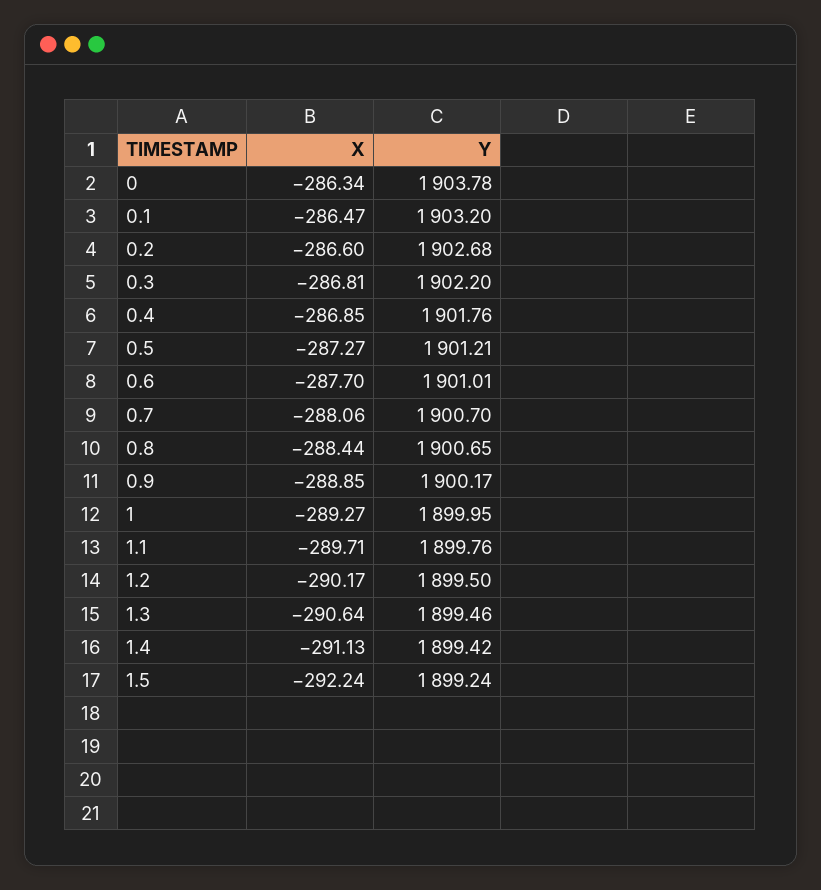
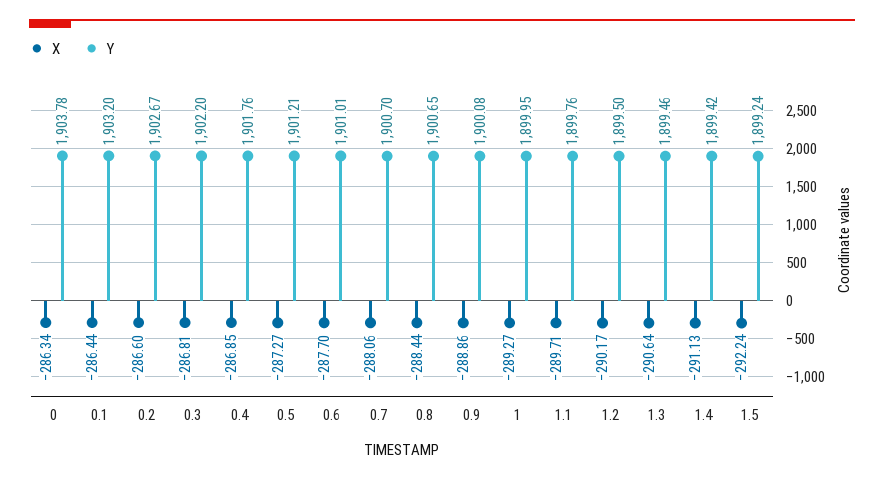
  {
    "X": {
      "0": -286.34,
-     "0.1": -286.47,
+     "0.1": -286.44,
      "0.2": -286.6,
      "0.3": -286.81,
      "0.4": -286.85,
      "0.5": -287.27,
      "0.6": -287.7,
      "0.7": -288.06,
      "0.8": -288.44,
-     "0.9": -288.85,
+     "0.9": -288.86,
      "1": -289.27,
      "1.1": -289.71,
      "1.2": -290.17,
      "1.3": -290.64,
      "1.4": -291.13,
      "1.5": -292.24
    },
    "Y": {
      "0": 1903.78,
      "0.1": 1903.2,
-     "0.2": 1902.68,
+     "0.2": 1902.67,
      "0.3": 1902.2,
      "0.4": 1901.76,
      "0.5": 1901.21,
      "0.6": 1901.01,
      "0.7": 1900.7,
      "0.8": 1900.65,
-     "0.9": 1900.17,
+     "0.9": 1900.08,
      "1": 1899.95,
      "1.1": 1899.76,
      "1.2": 1899.5,
      "1.3": 1899.46,
      "1.4": 1899.42,
      "1.5": 1899.24
    }
  }

